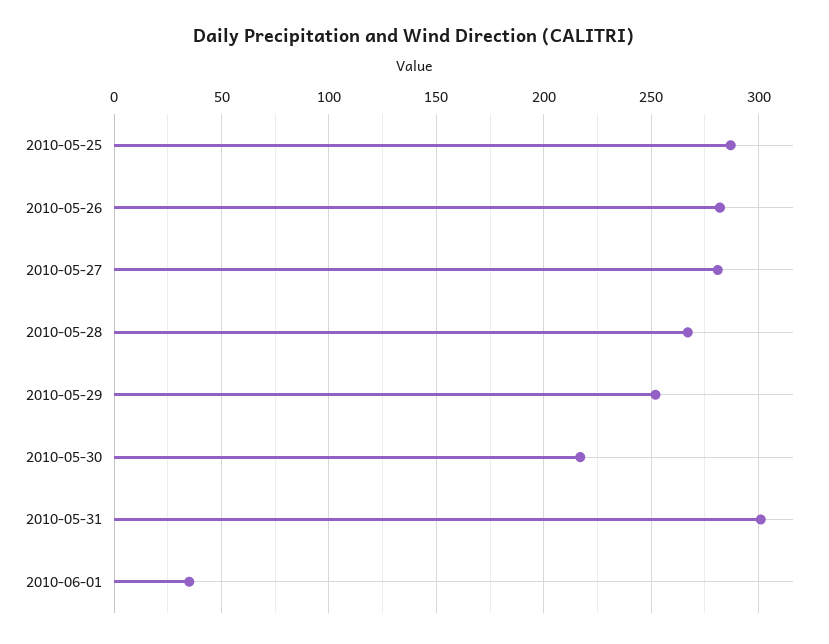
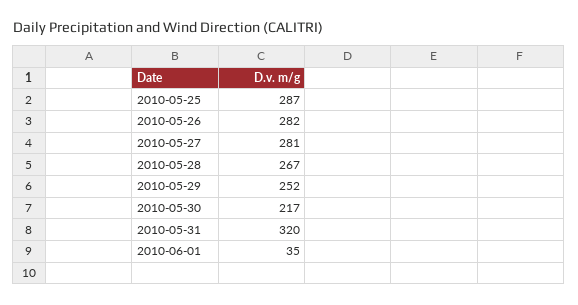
  {
    "2010-05-25": 287,
    "2010-05-26": 282,
    "2010-05-27": 281,
    "2010-05-28": 267,
    "2010-05-29": 252,
    "2010-05-30": 217,
-   "2010-05-31": 300,
+   "2010-05-31": 320,
    "2010-06-01": 35
  }

